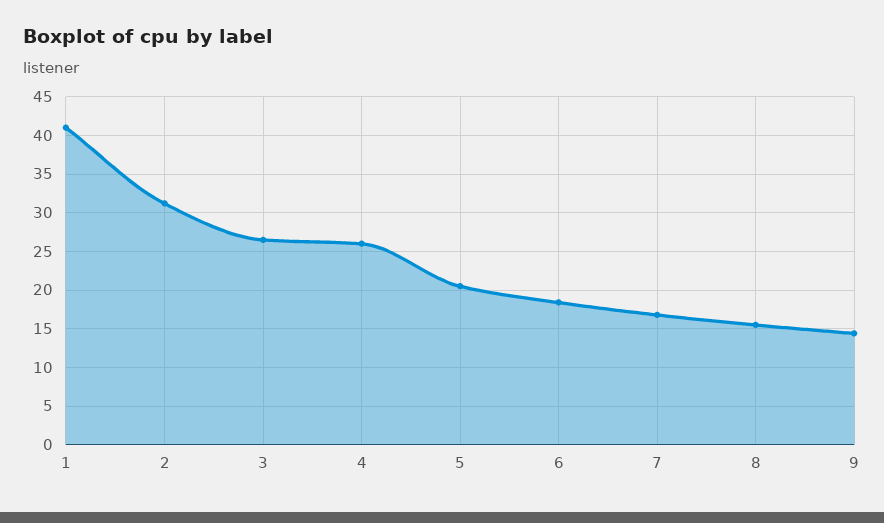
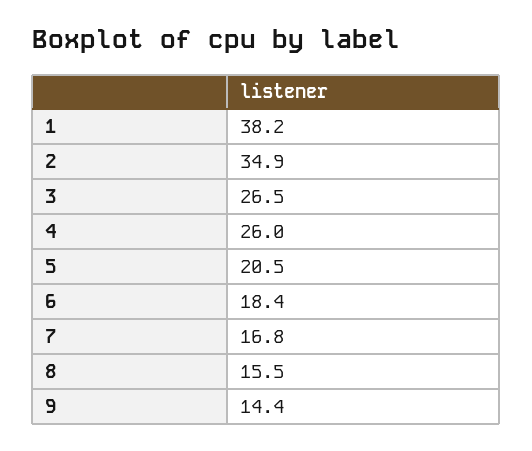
  {
-   "1": 41,
+   "1": 38.2,
-   "2": 31,
+   "2": 34.9,
    "3": 26.5,
    "4": 26,
    "5": 20.5,
    "6": 18.4,
    "7": 16.8,
    "8": 15.5,
    "9": 14.4
  }

